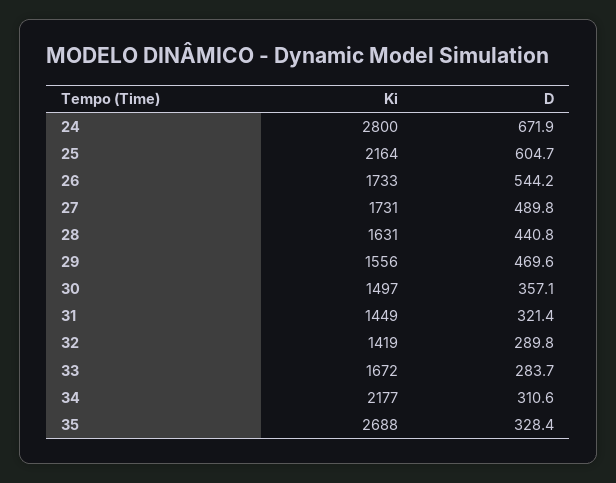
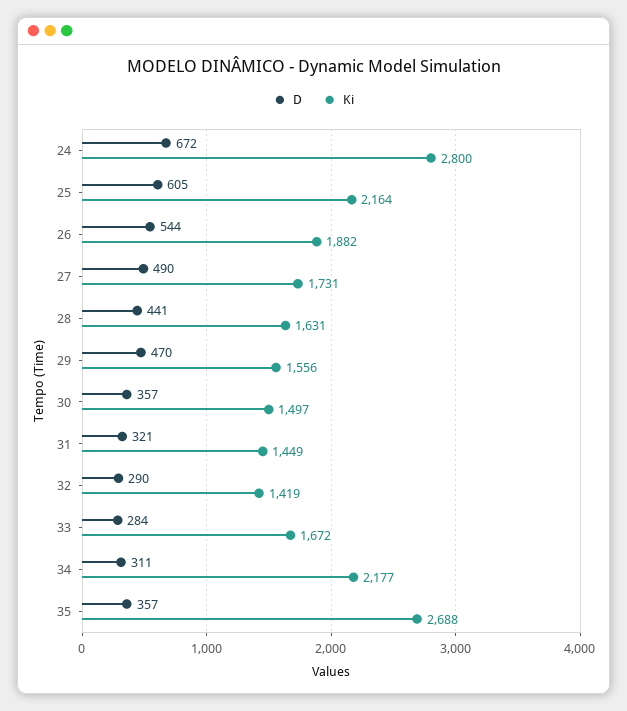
  {
    "Ki": {
      "24": 2800,
      "25": 2164,
-     "26": 1733,
+     "26": 1882,
      "27": 1731,
      "28": 1631,
      "29": 1556,
      "30": 1497,
      "31": 1449,
      "32": 1419,
      "33": 1672,
      "34": 2177,
      "35": 2688
    },
    "D": {
      "24": 671.9,
      "25": 604.7,
      "26": 544.2,
      "27": 489.8,
      "28": 440.8,
      "29": 469.6,
      "30": 357.1,
      "31": 321.4,
      "32": 289.8,
      "33": 283.7,
      "34": 310.6,
-     "35": 328.4
+     "35": 357
    }
  }

